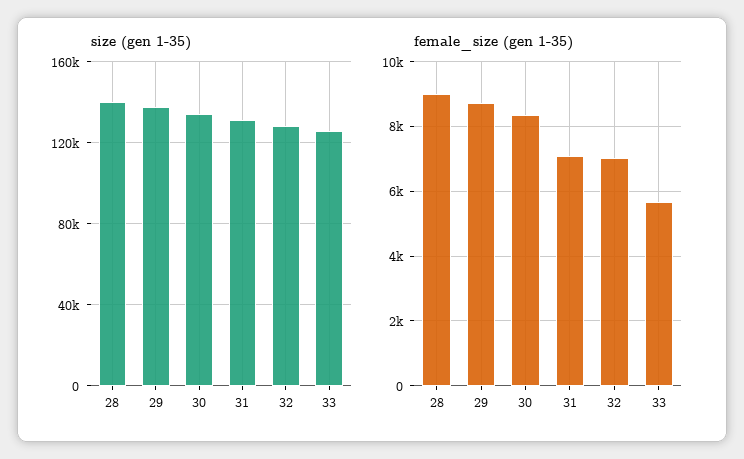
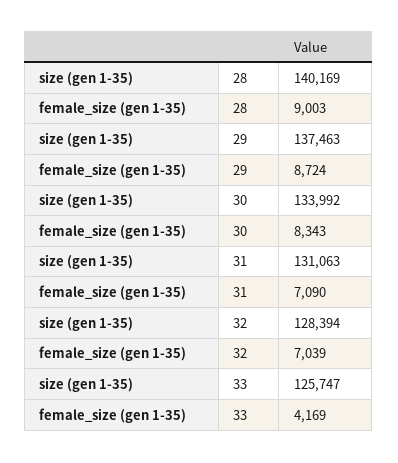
  {
    "size (gen 1-35)": {
      "28": 140169,
      "29": 137463,
      "30": 133992,
      "31": 131063,
      "32": 128394,
      "33": 125747
    },
    "female_size (gen 1-35)": {
      "28": 9003,
      "29": 8724,
      "30": 8343,
      "31": 7090,
      "32": 7039,
-     "33": 5600
+     "33": 4169
    }
  }

